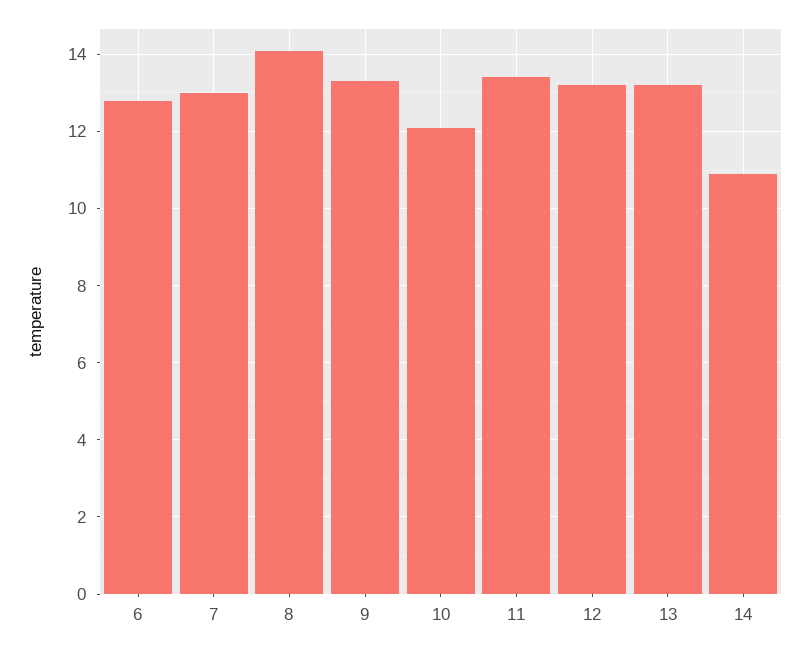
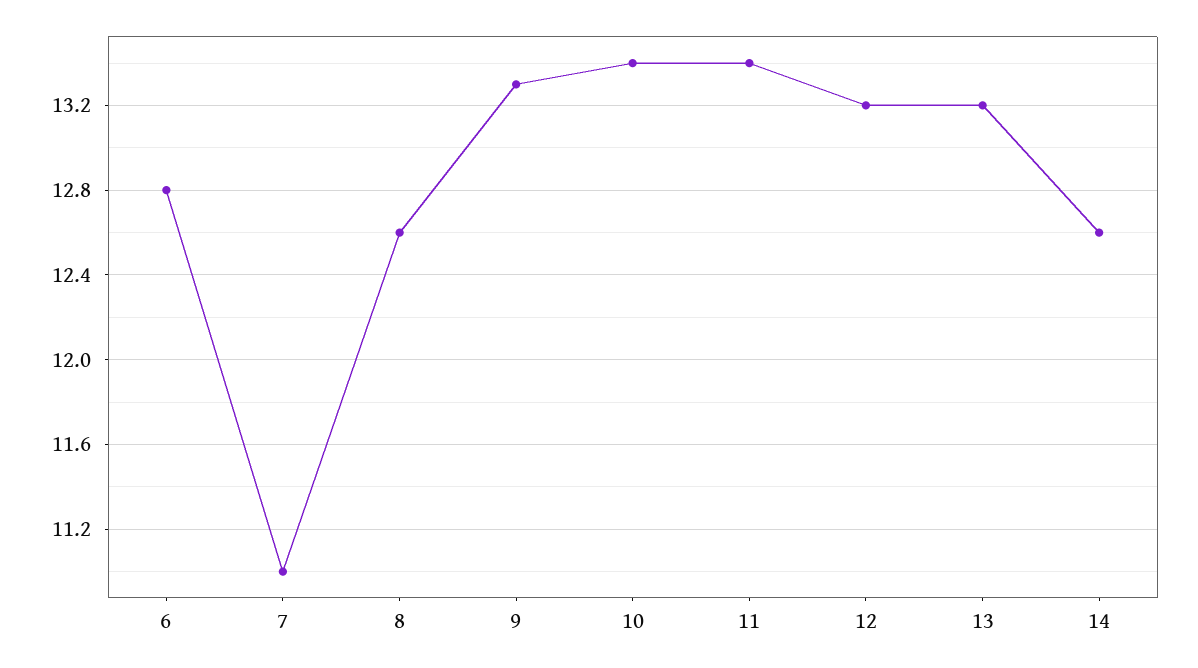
  {
    "6": 12.8,
-   "7": 13,
+   "7": 11,
-   "8": 14,
+   "8": 12.6,
    "9": 13.3,
-   "10": 12,
+   "10": 13.4,
    "11": 13.4,
    "12": 13.2,
    "13": 13.2,
-   "14": 11
+   "14": 12.6
  }

